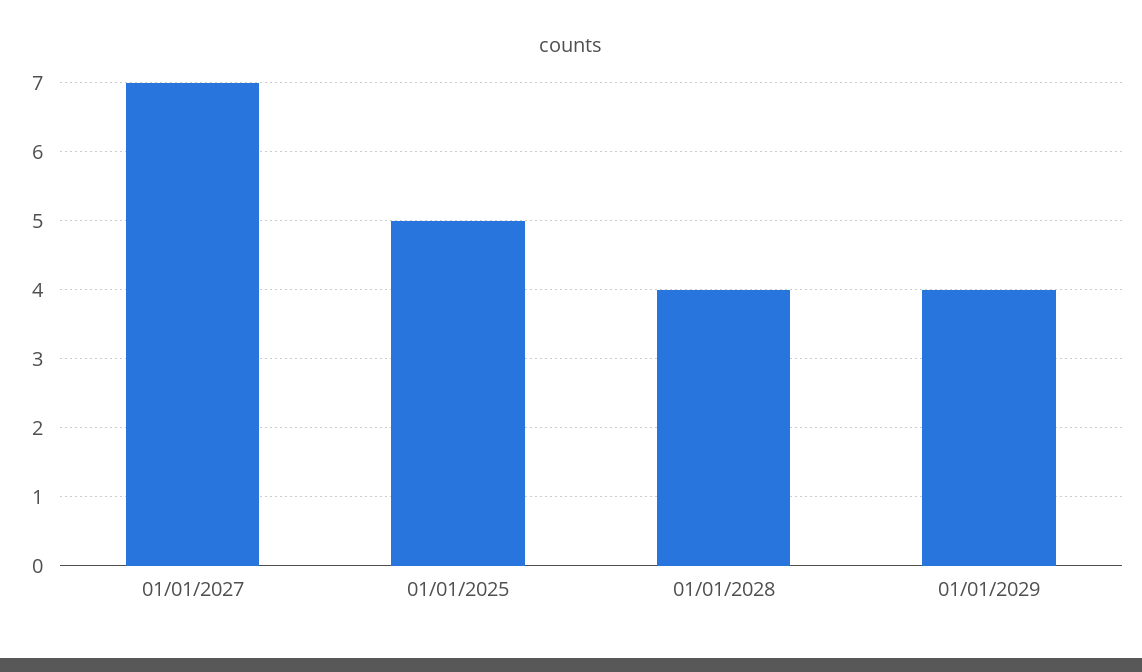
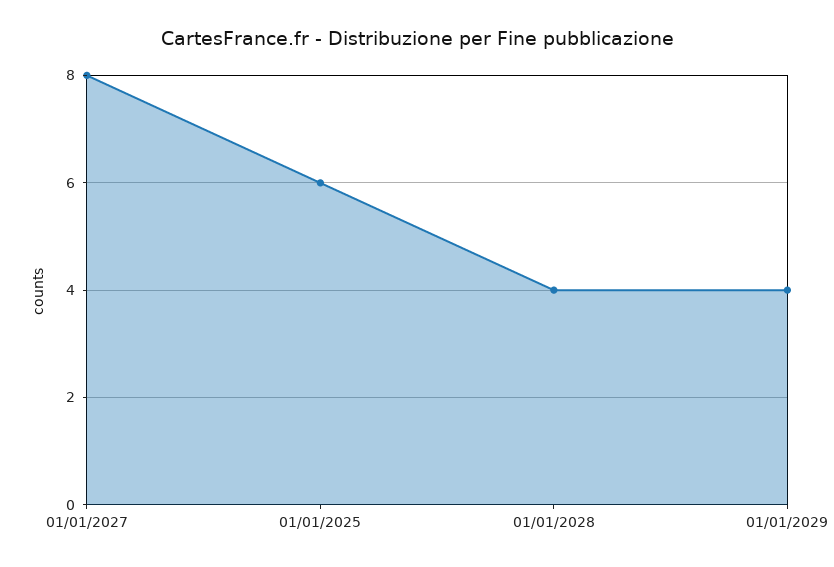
  {
-   "01/01/2027": 7,
+   "01/01/2027": 8,
-   "01/01/2025": 5,
+   "01/01/2025": 6,
    "01/01/2028": 4,
    "01/01/2029": 4
  }

